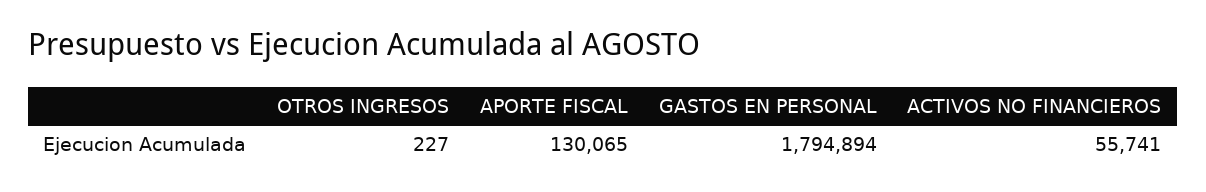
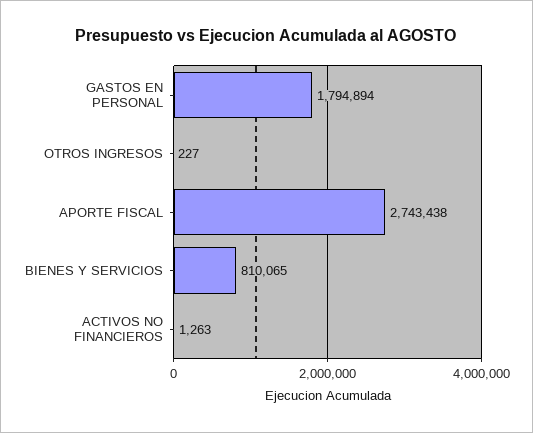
  {
    "OTROS INGRESOS": 227,
-   "APORTE FISCAL": 130065,
+   "APORTE FISCAL": 2743438,
    "GASTOS EN PERSONAL": 1794894,
-   "ACTIVOS NO FINANCIEROS": 55741
+   "ACTIVOS NO FINANCIEROS": 1263,
+   "BIENES Y SERVICIOS": 810065
  }

